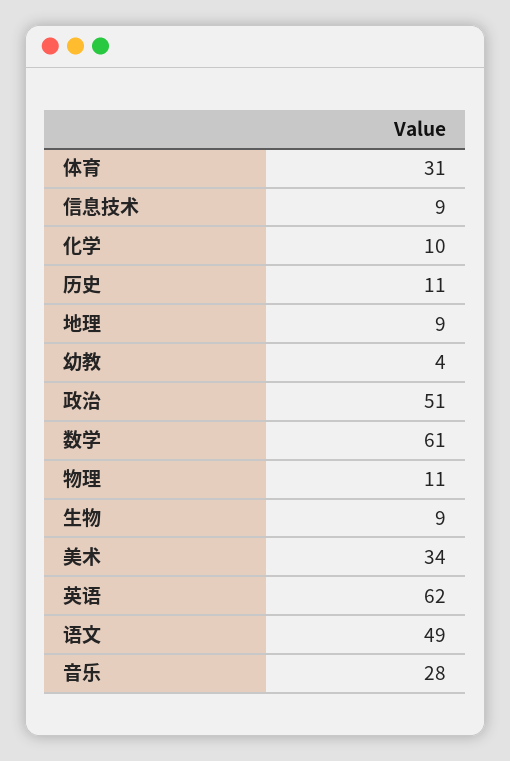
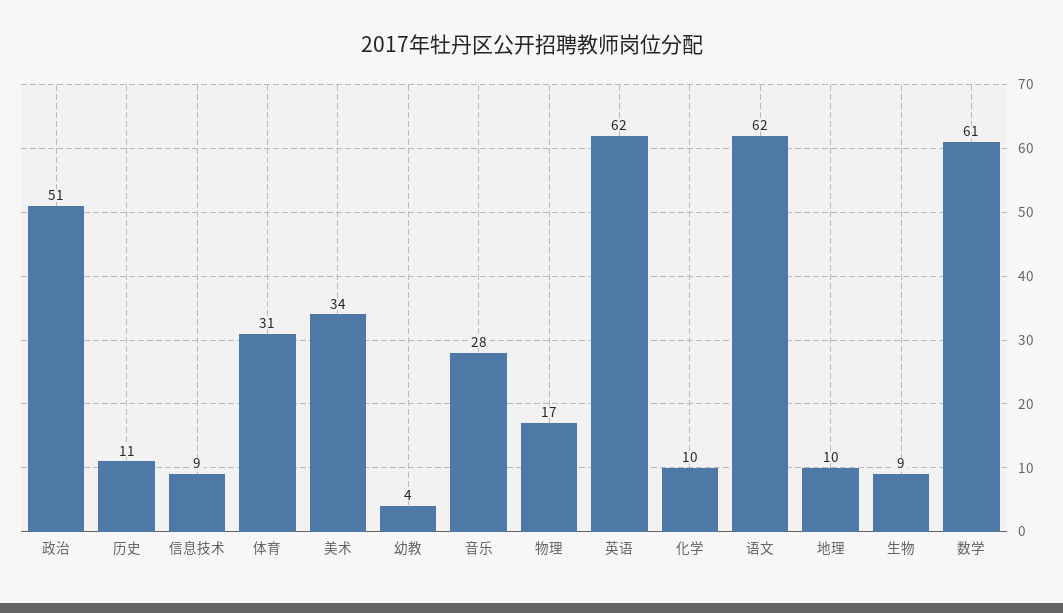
  {
    "体育": 31,
    "信息技术": 9,
    "化学": 10,
    "历史": 11,
-   "地理": 9,
+   "地理": 10,
    "幼教": 4,
    "政治": 51,
    "数学": 61,
-   "物理": 11,
+   "物理": 17,
    "生物": 9,
    "美术": 34,
    "英语": 62,
-   "语文": 49,
+   "语文": 62,
    "音乐": 28
  }

